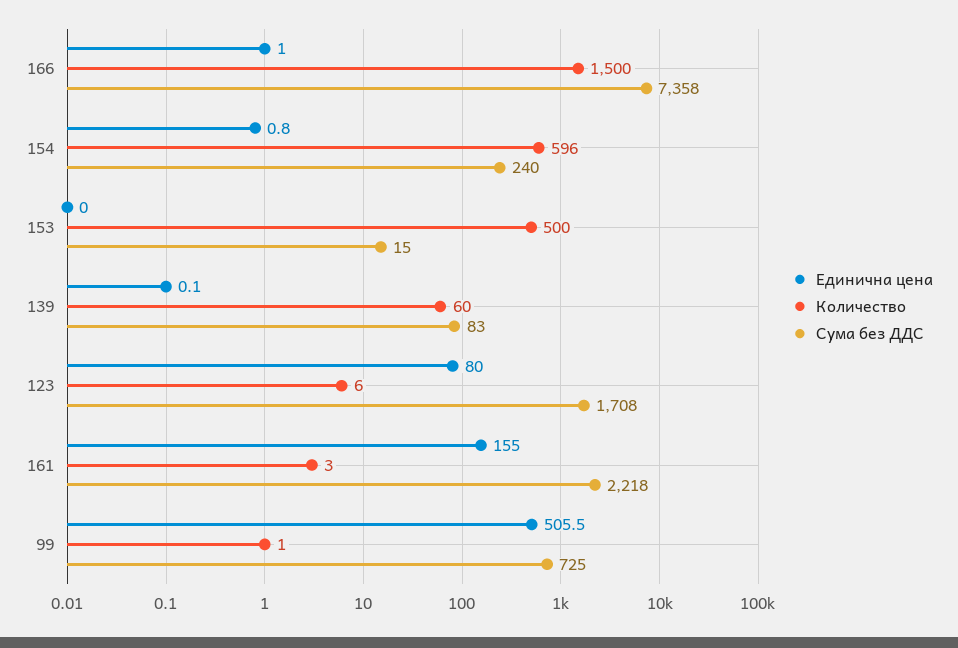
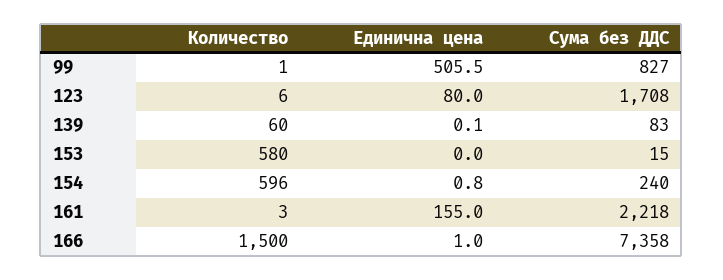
  {
    "Единична цена": {
      "166": 1,
      "154": 0.8,
      "153": 0,
      "139": 0.1,
      "123": 80,
      "161": 155,
      "99": 505.5
    },
    "Количество": {
      "166": 1500,
      "154": 596,
-     "153": 500,
+     "153": 580,
      "139": 60,
      "123": 6,
      "161": 3,
      "99": 1
    },
    "Сума без ДДС": {
      "166": 7358,
      "154": 240,
      "153": 15,
      "139": 83,
      "123": 1708,
      "161": 2218,
-     "99": 725
+     "99": 827
    }
  }

